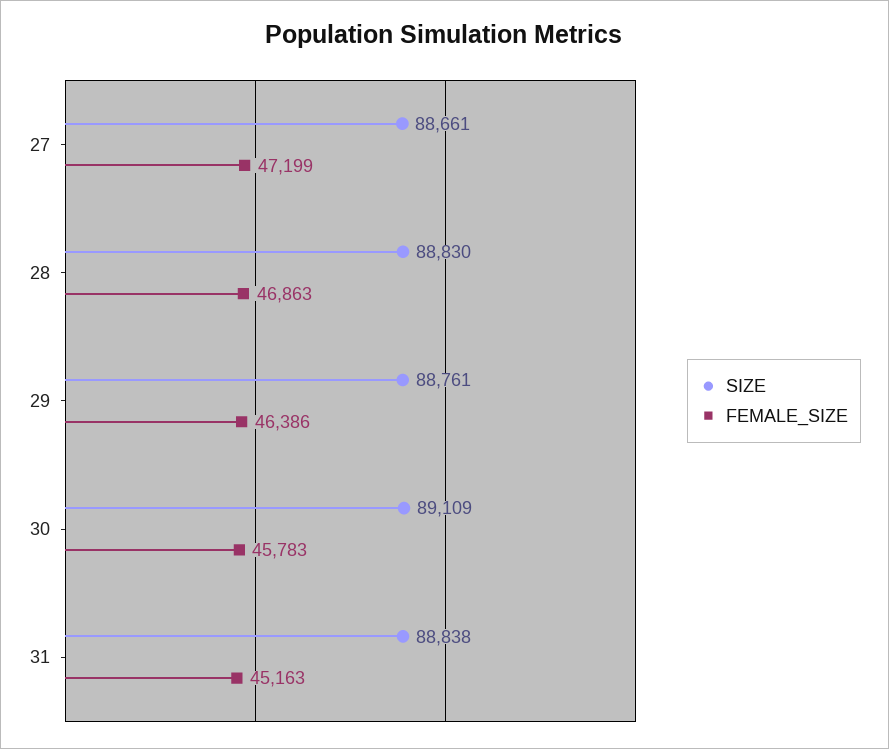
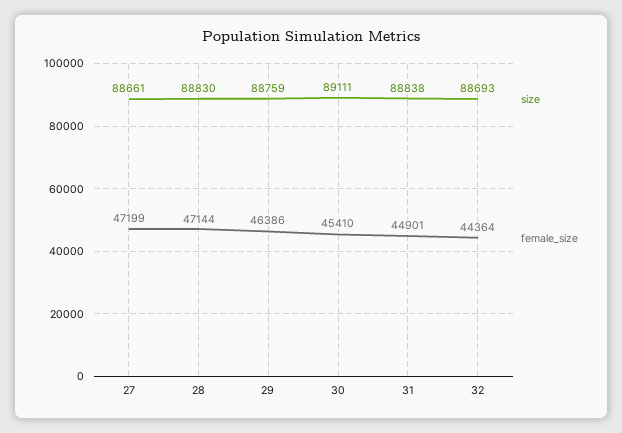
  {
    "SIZE": {
      "27": 88661,
      "28": 88830,
-     "29": 88761,
+     "29": 88759,
-     "30": 89109,
+     "30": 89111,
-     "31": 88838
+     "31": 88838,
+     "32": 88693
    },
    "FEMALE_SIZE": {
      "27": 47199,
-     "28": 46863,
+     "28": 47144,
      "29": 46386,
-     "30": 45783,
+     "30": 45410,
-     "31": 45163
+     "31": 44901,
+     "32": 44364
    }
  }

